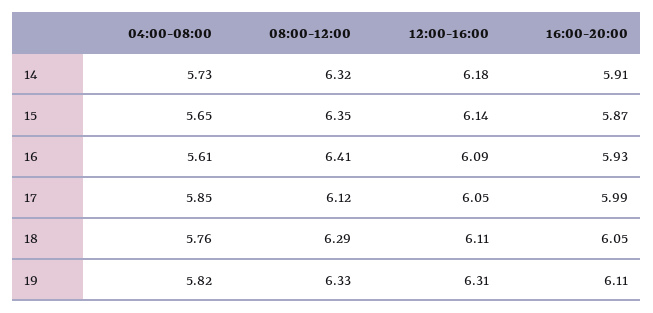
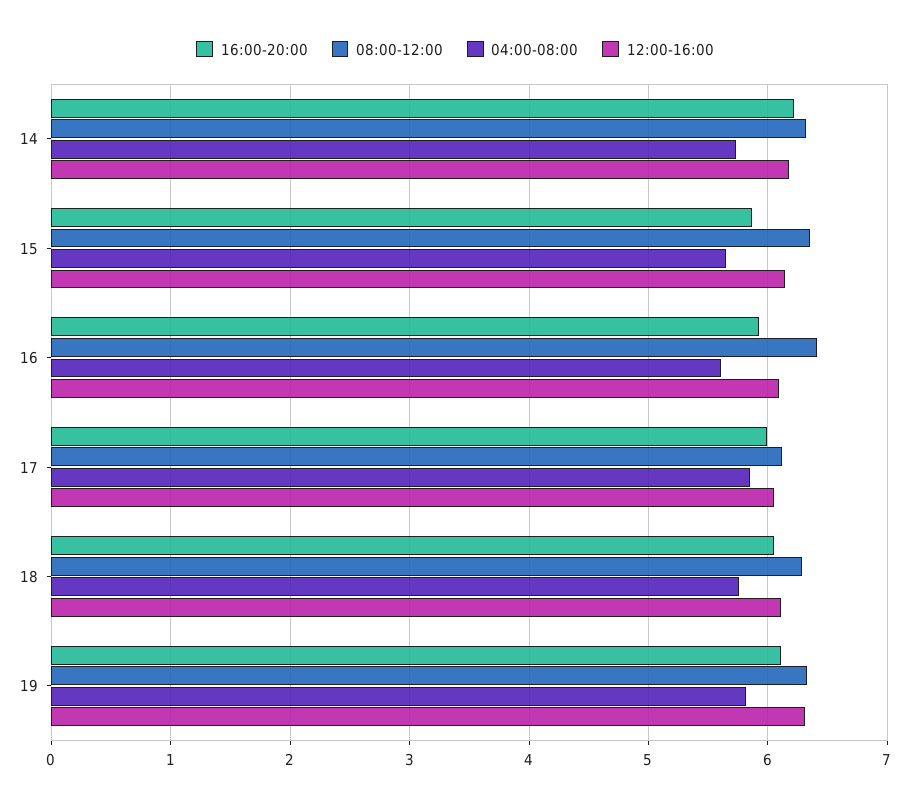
  {
    "04:00-08:00": {
      "14": 5.73,
      "15": 5.65,
      "16": 5.61,
      "17": 5.85,
      "18": 5.76,
      "19": 5.82
    },
    "08:00-12:00": {
      "14": 6.32,
      "15": 6.35,
      "16": 6.41,
      "17": 6.12,
      "18": 6.29,
      "19": 6.33
    },
    "12:00-16:00": {
      "14": 6.18,
      "15": 6.14,
      "16": 6.09,
      "17": 6.05,
      "18": 6.11,
      "19": 6.31
    },
    "16:00-20:00": {
-     "14": 5.91,
+     "14": 6.2,
      "15": 5.87,
      "16": 5.93,
      "17": 5.99,
      "18": 6.05,
      "19": 6.11
    }
  }

